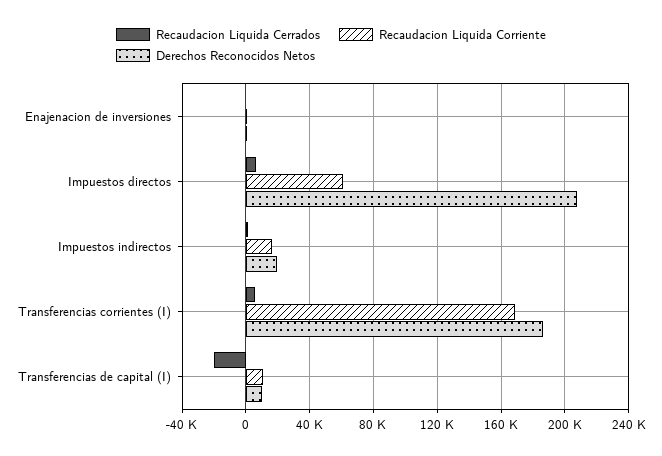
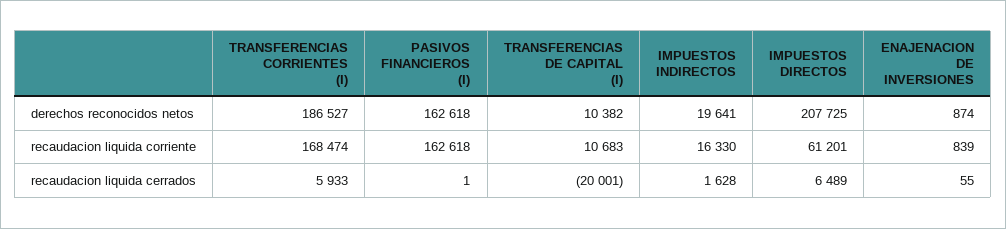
  {
    "Recaudacion Liquida Cerrados": {
      "Enajenacion de inversiones": 55,
      "Impuestos directos": 6489,
      "Impuestos indirectos": 1628,
      "Transferencias corrientes (I)": 5933,
-     "Transferencias de capital (I)": -20001
+     "Transferencias de capital (I)": -20001,
+     "PASIVOS FINANCIEROS (I)": 1
    },
    "Recaudacion Liquida Corriente": {
      "Enajenacion de inversiones": 839,
      "Impuestos directos": 61201,
      "Impuestos indirectos": 16330,
      "Transferencias corrientes (I)": 168474,
-     "Transferencias de capital (I)": 10683
+     "Transferencias de capital (I)": 10683,
+     "PASIVOS FINANCIEROS (I)": 162618
    },
    "Derechos Reconocidos Netos": {
      "Enajenacion de inversiones": 874,
      "Impuestos directos": 207725,
      "Impuestos indirectos": 19641,
      "Transferencias corrientes (I)": 186527,
-     "Transferencias de capital (I)": 10382
+     "Transferencias de capital (I)": 10382,
+     "PASIVOS FINANCIEROS (I)": 162618
    }
  }

